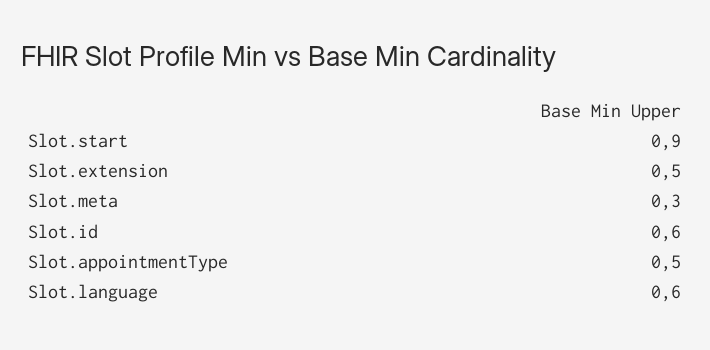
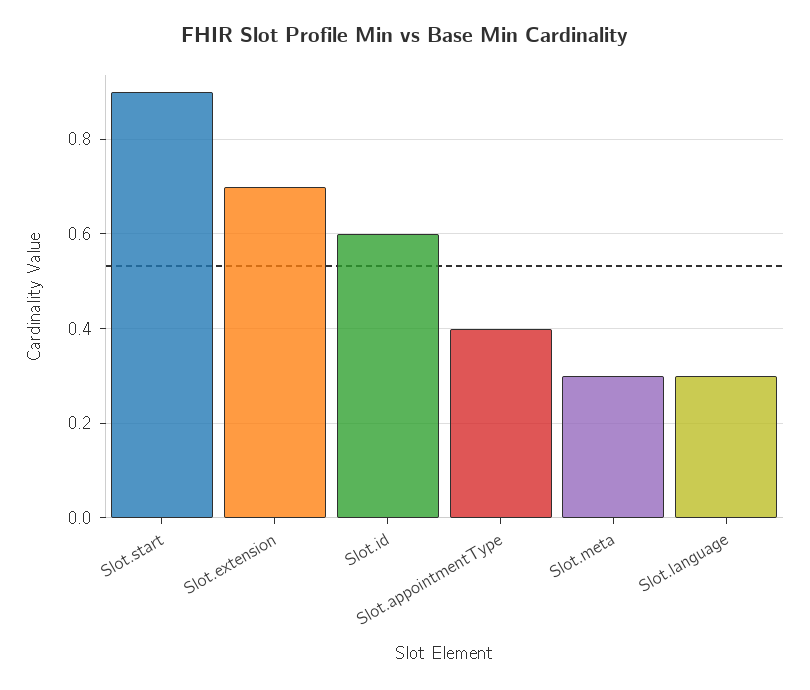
  {
    "Slot.start": 0.9,
-   "Slot.extension": 0.5,
+   "Slot.extension": 0.7,
    "Slot.meta": 0.3,
    "Slot.id": 0.6,
-   "Slot.appointmentType": 0.5,
+   "Slot.appointmentType": 0.4,
-   "Slot.language": 0.6
+   "Slot.language": 0.3
  }

